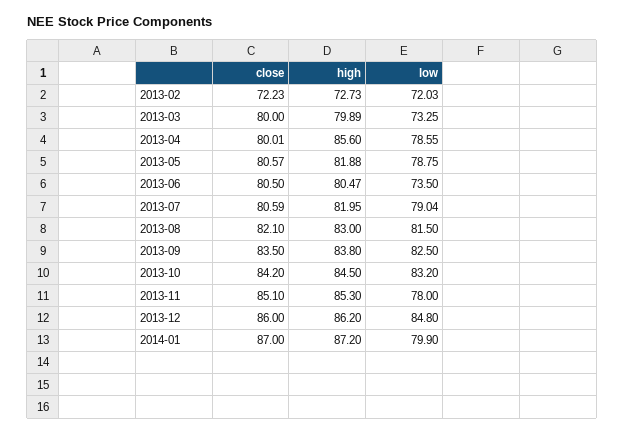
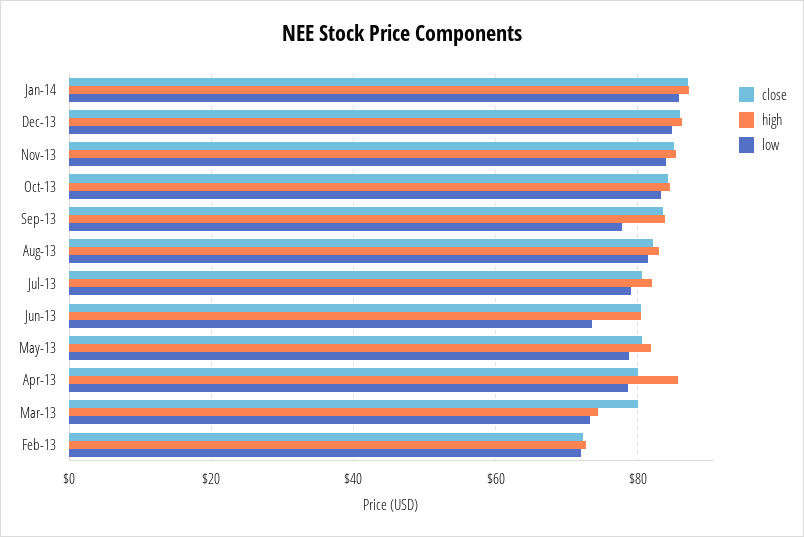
  {
    "close": {
      "2013-02": 72.23,
      "2013-03": 80,
      "2013-04": 80.01,
      "2013-05": 80.57,
      "2013-06": 80.5,
      "2013-07": 80.59,
      "2013-08": 82.1,
      "2013-09": 83.5,
      "2013-10": 84.2,
      "2013-11": 85.1,
      "2013-12": 86,
      "2014-01": 87
    },
    "high": {
      "2013-02": 72.73,
-     "2013-03": 79.89,
+     "2013-03": 74,
      "2013-04": 85.6,
      "2013-05": 81.88,
      "2013-06": 80.47,
      "2013-07": 81.95,
      "2013-08": 83,
      "2013-09": 83.8,
      "2013-10": 84.5,
      "2013-11": 85.3,
      "2013-12": 86.2,
      "2014-01": 87.2
    },
    "low": {
      "2013-02": 72.03,
      "2013-03": 73.25,
      "2013-04": 78.55,
      "2013-05": 78.75,
      "2013-06": 73.5,
      "2013-07": 79.04,
      "2013-08": 81.5,
-     "2013-09": 82.5,
+     "2013-09": 78,
      "2013-10": 83.2,
-     "2013-11": 78,
+     "2013-11": 84,
      "2013-12": 84.8,
-     "2014-01": 79.9
+     "2014-01": 86
    }
  }

